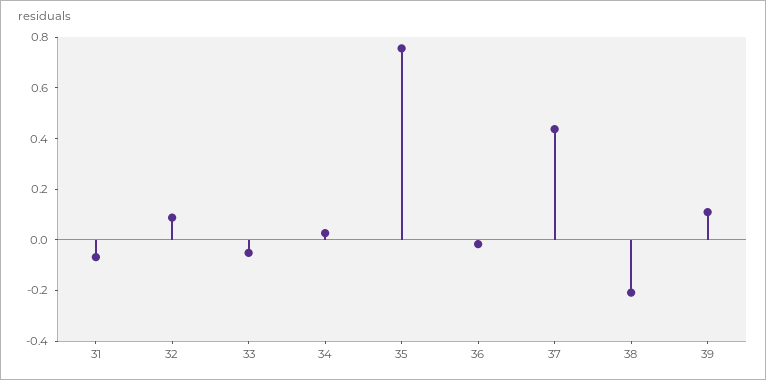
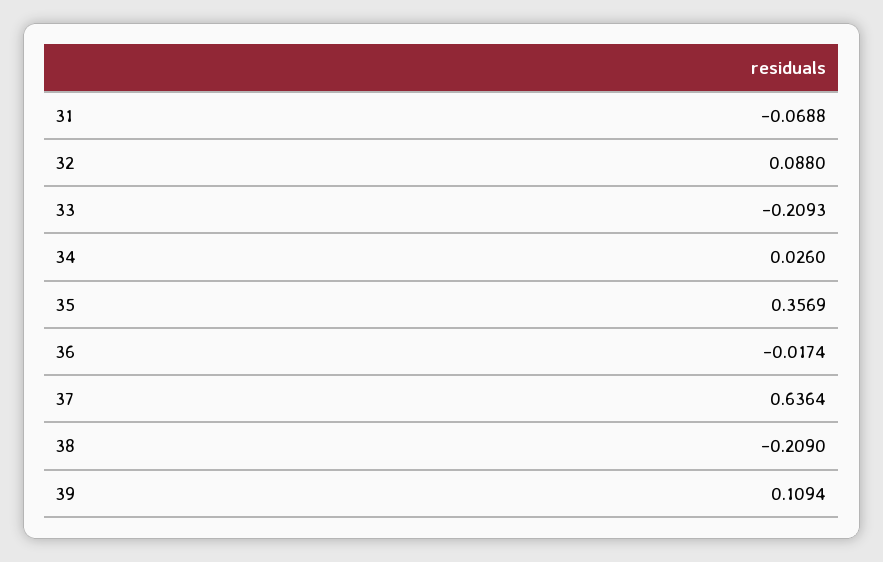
  {
    "31": -0.0688,
    "32": 0.088,
-   "33": -0.05,
+   "33": -0.2093,
    "34": 0.026,
-   "35": 0.75,
+   "35": 0.3569,
    "36": -0.0174,
-   "37": 0.45,
+   "37": 0.6364,
    "38": -0.209,
    "39": 0.1094
  }

